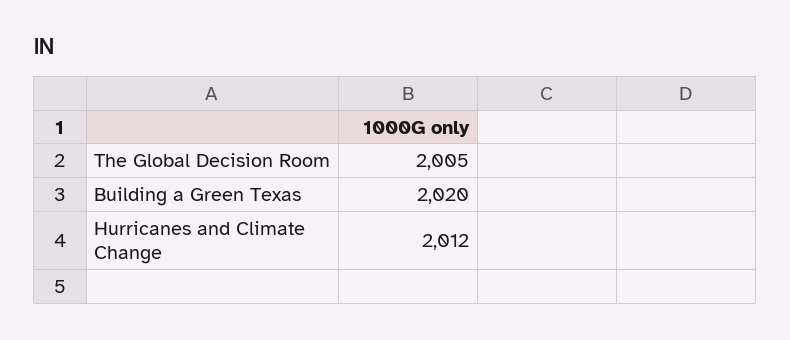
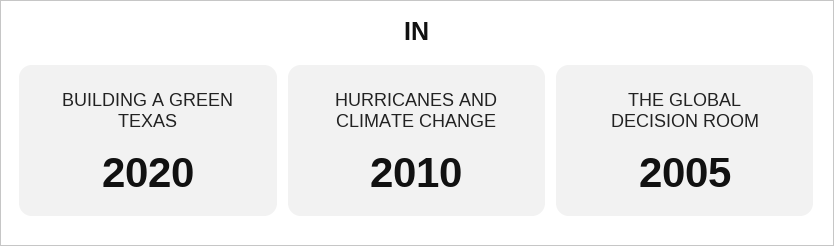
  {
    "The Global Decision Room": 2005,
    "Building a Green Texas": 2020,
-   "Hurricanes and Climate Change": 2012
+   "Hurricanes and Climate Change": 2010
  }

